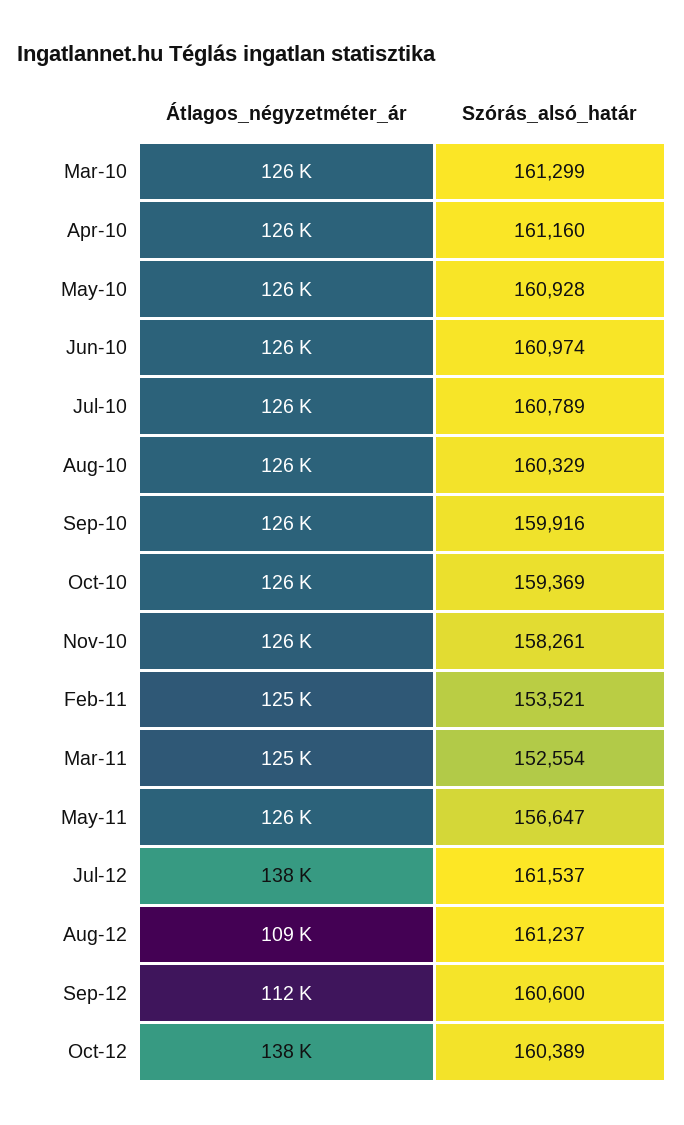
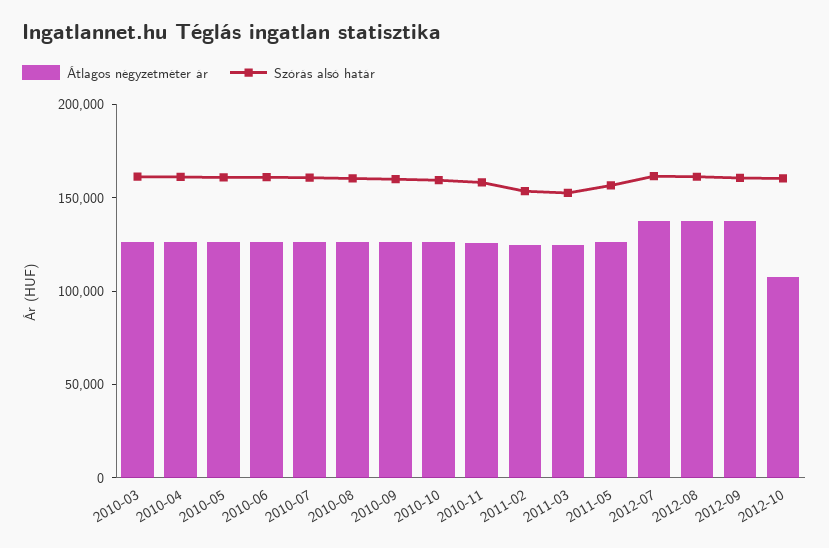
  {
    "Átlagos_négyzetméter_ár": {
      "Mar-10": 126000,
      "Apr-10": 126000,
      "May-10": 126000,
      "Jun-10": 126000,
      "Jul-10": 126000,
      "Aug-10": 126000,
      "Sep-10": 126000,
      "Oct-10": 126000,
      "Nov-10": 126000,
      "Feb-11": 125000,
      "Mar-11": 125000,
      "May-11": 126000,
      "Jul-12": 138000,
-     "Aug-12": 109000,
+     "Aug-12": 140000,
-     "Sep-12": 112000,
+     "Sep-12": 140000,
-     "Oct-12": 138000
+     "Oct-12": 110000
    },
    "Szórás_alsó_határ": {
      "Mar-10": 161299,
      "Apr-10": 161160,
      "May-10": 160928,
      "Jun-10": 160974,
      "Jul-10": 160789,
      "Aug-10": 160329,
      "Sep-10": 159916,
      "Oct-10": 159369,
      "Nov-10": 158261,
      "Feb-11": 153521,
      "Mar-11": 152554,
      "May-11": 156647,
      "Jul-12": 161537,
      "Aug-12": 161237,
      "Sep-12": 160600,
      "Oct-12": 160389
    }
  }

